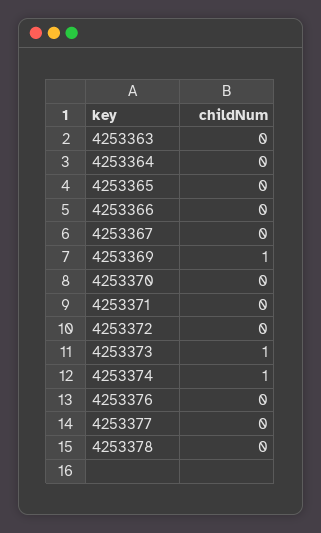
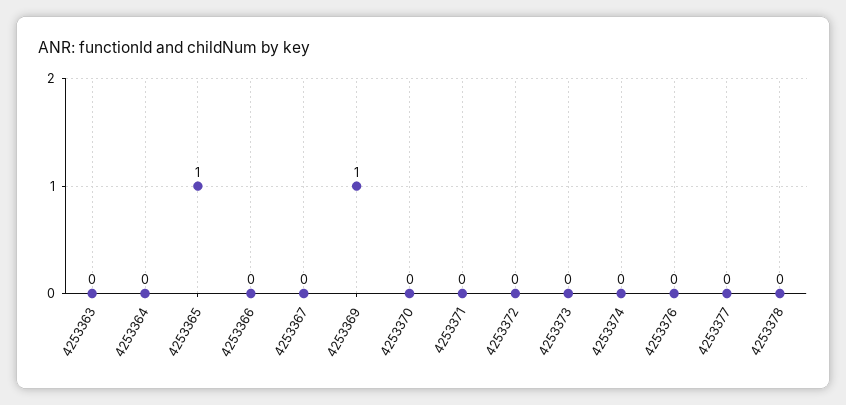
  {
    "4253363": 0,
    "4253364": 0,
-   "4253365": 0,
+   "4253365": 1,
    "4253366": 0,
    "4253367": 0,
    "4253369": 1,
    "4253370": 0,
    "4253371": 0,
    "4253372": 0,
-   "4253373": 1,
+   "4253373": 0,
-   "4253374": 1,
+   "4253374": 0,
    "4253376": 0,
    "4253377": 0,
    "4253378": 0
  }

